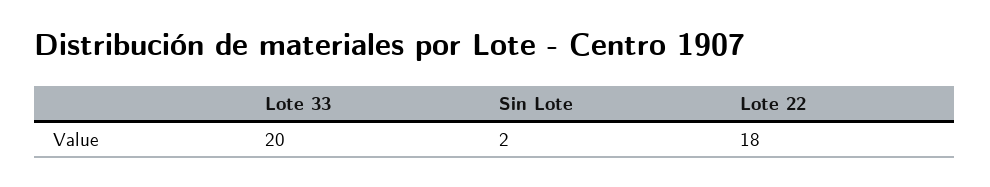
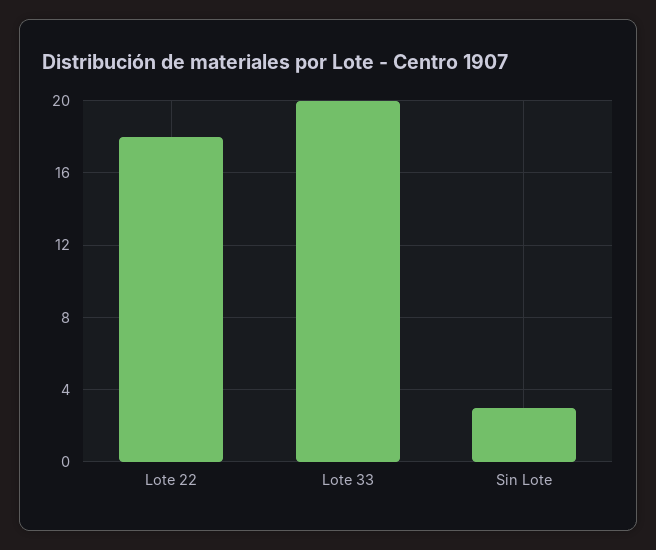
  {
    "Lote 33": 20,
-   "Sin Lote": 2,
+   "Sin Lote": 3,
    "Lote 22": 18
  }

